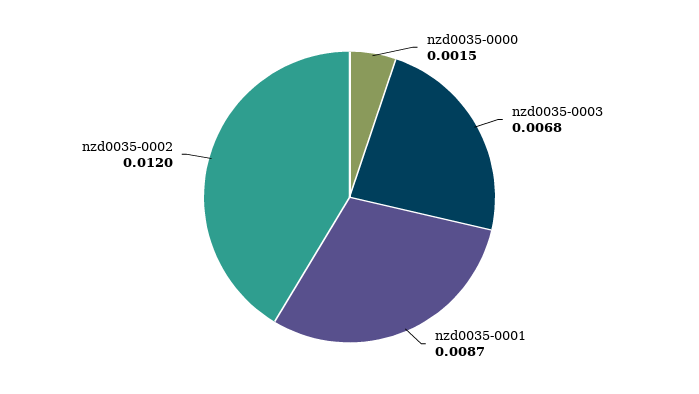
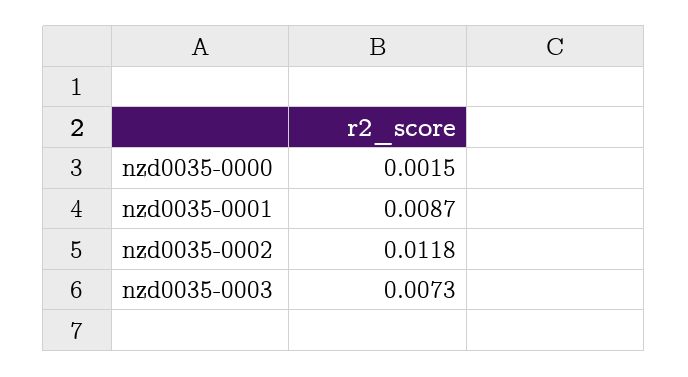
  {
    "nzd0035-0000": 0.0015,
-   "nzd0035-0003": 0.0068,
+   "nzd0035-0003": 0.0073,
    "nzd0035-0001": 0.0087,
-   "nzd0035-0002": 0.012
+   "nzd0035-0002": 0.0118
  }

